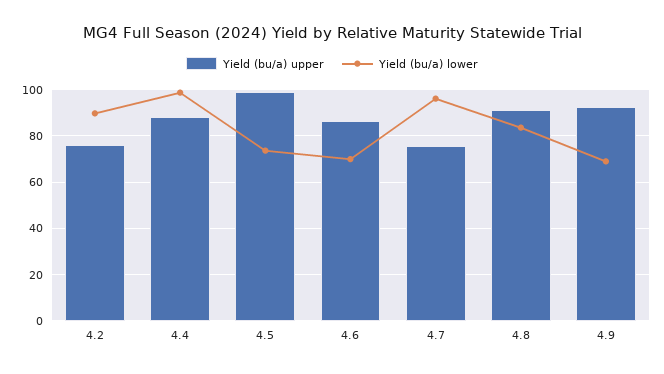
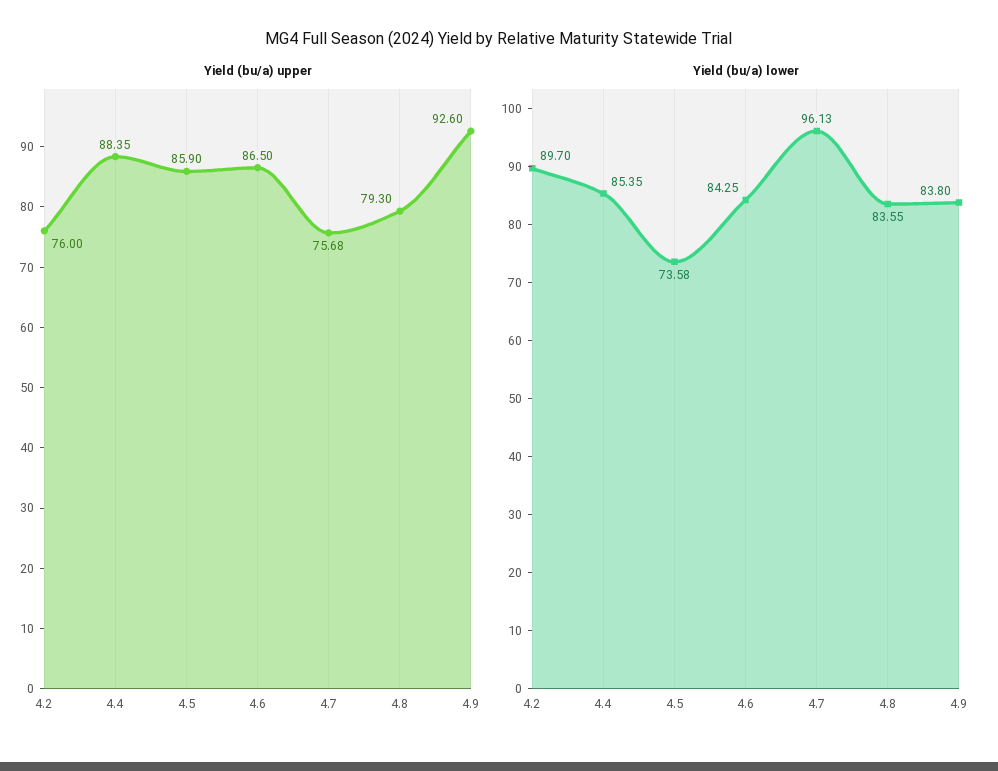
  {
    "Yield (bu/a) upper": {
      "4.2": 76,
      "4.4": 88.35,
-     "4.5": 100,
+     "4.5": 85.9,
      "4.6": 86.5,
      "4.7": 75.68,
-     "4.8": 90,
+     "4.8": 79.3,
      "4.9": 92.6
    },
    "Yield (bu/a) lower": {
      "4.2": 89.7,
-     "4.4": 100,
+     "4.4": 85.35,
      "4.5": 73.58,
-     "4.6": 70,
+     "4.6": 84.25,
      "4.7": 96.13,
      "4.8": 83.55,
-     "4.9": 70
+     "4.9": 83.8
    }
  }

